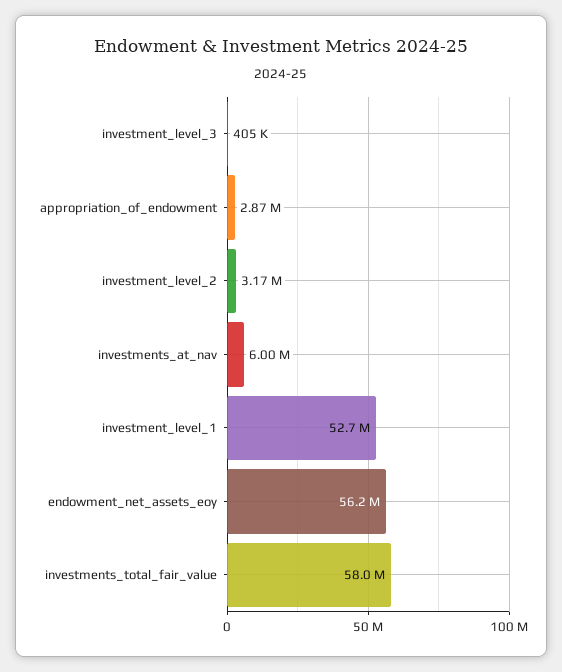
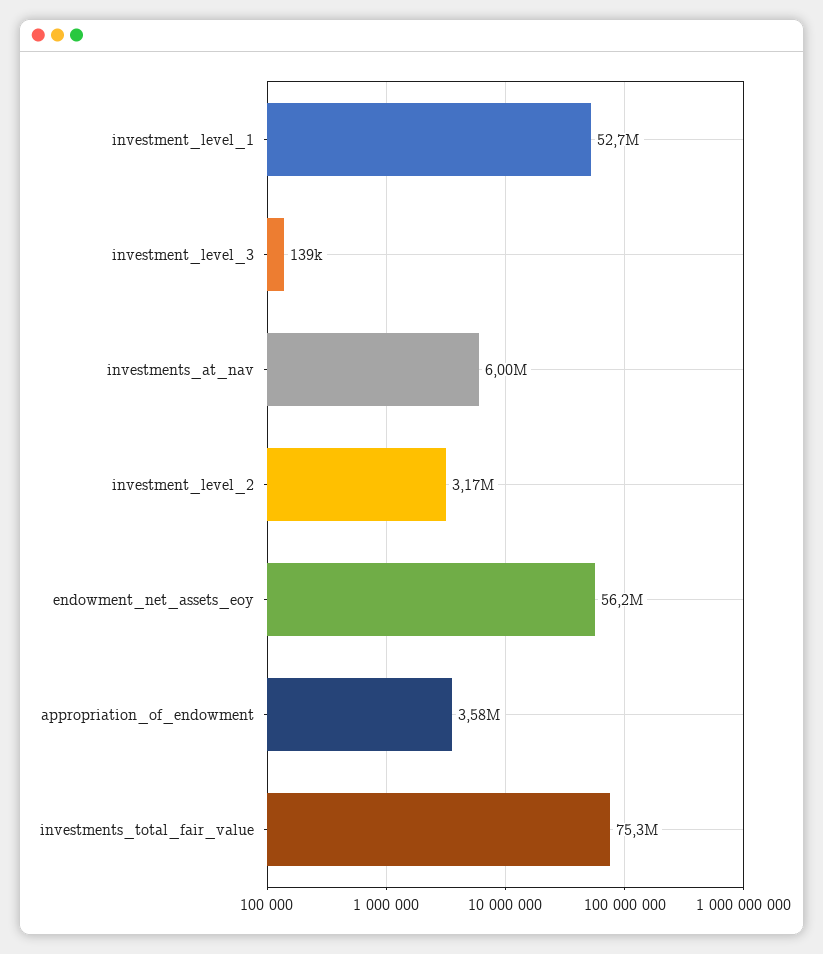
  {
-   "investment_level_3": 405000,
+   "investment_level_3": 139000,
-   "appropriation_of_endowment": 2870000,
+   "appropriation_of_endowment": 3580000,
    "investment_level_2": 3170000,
    "investments_at_nav": 6000000,
    "investment_level_1": 52700000,
    "endowment_net_assets_eoy": 56200000,
-   "investments_total_fair_value": 58000000
+   "investments_total_fair_value": 75300000
  }

